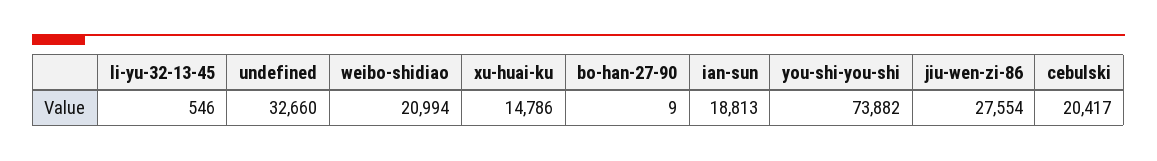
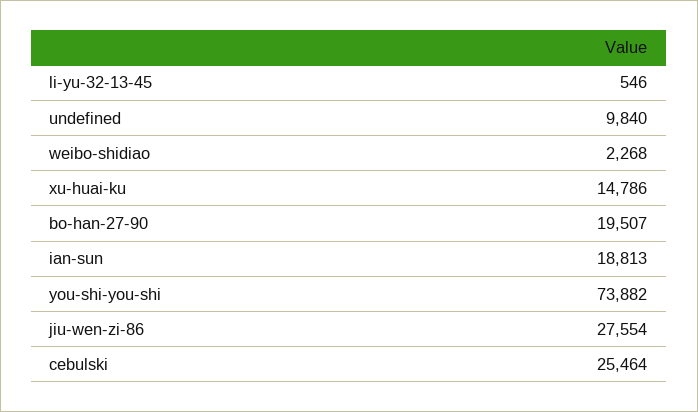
  {
    "li-yu-32-13-45": 546,
-   "undefined": 32660,
+   "undefined": 9840,
-   "weibo-shidiao": 20994,
+   "weibo-shidiao": 2268,
    "xu-huai-ku": 14786,
-   "bo-han-27-90": 9,
+   "bo-han-27-90": 19507,
    "ian-sun": 18813,
    "you-shi-you-shi": 73882,
    "jiu-wen-zi-86": 27554,
-   "cebulski": 20417
+   "cebulski": 25464
  }

